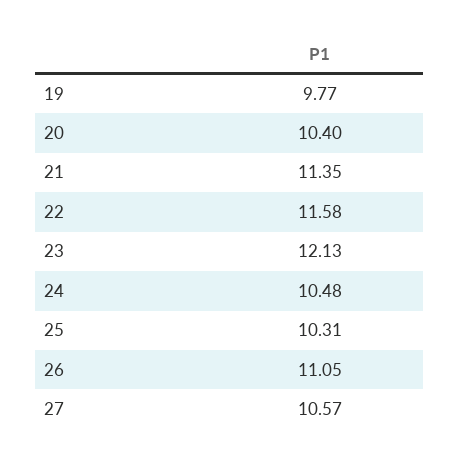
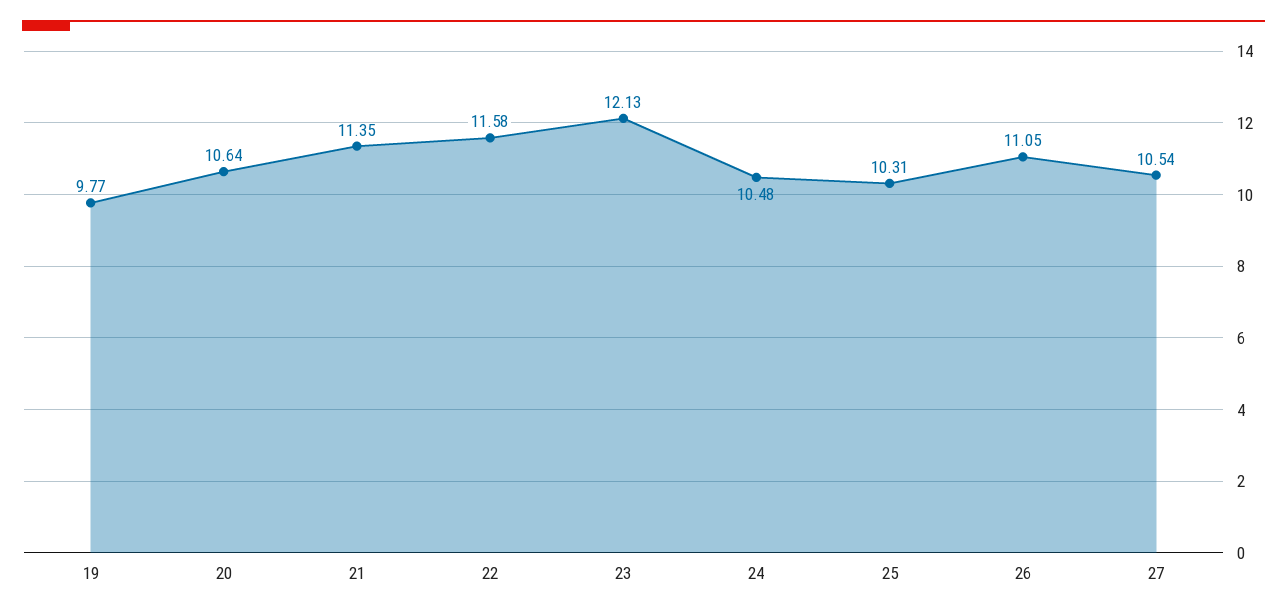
  {
    "19": 9.77,
-   "20": 10.4,
+   "20": 10.64,
    "21": 11.35,
    "22": 11.58,
    "23": 12.13,
    "24": 10.48,
    "25": 10.31,
    "26": 11.05,
-   "27": 10.57
+   "27": 10.54
  }

